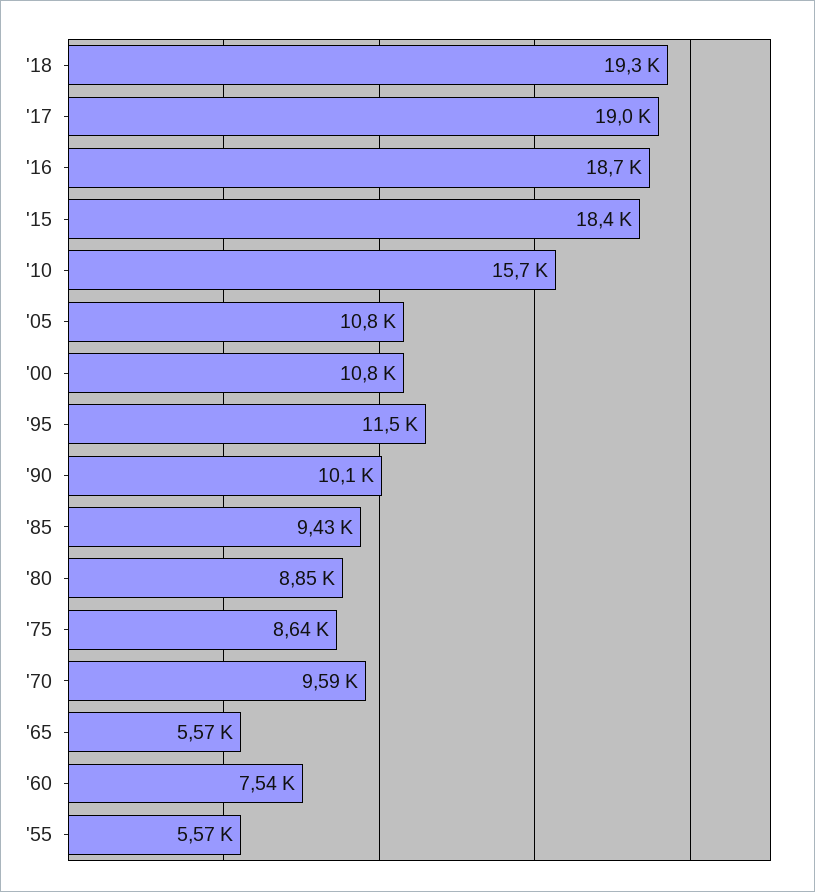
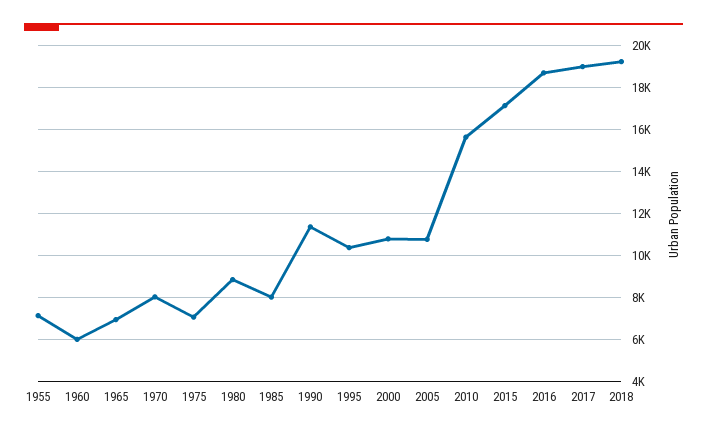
  {
    "'18": 19300,
    "'17": 19000,
    "'16": 18700,
-   "'15": 18400,
+   "'15": 17000,
    "'10": 15700,
    "'05": 10800,
    "'00": 10800,
-   "'95": 11500,
+   "'95": 10500,
-   "'90": 10100,
+   "'90": 11500,
-   "'85": 9430,
+   "'85": 8000,
    "'80": 8850,
-   "'75": 8640,
+   "'75": 7000,
-   "'70": 9590,
+   "'70": 8000,
-   "'65": 5570,
+   "'65": 7000,
-   "'60": 7540,
+   "'60": 6000,
-   "'55": 5570
+   "'55": 7000
  }

